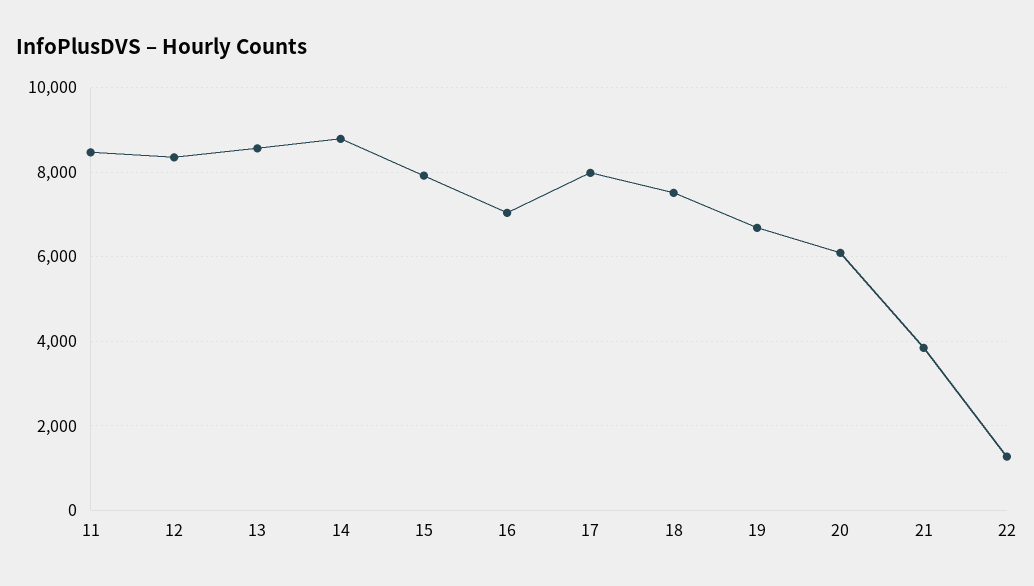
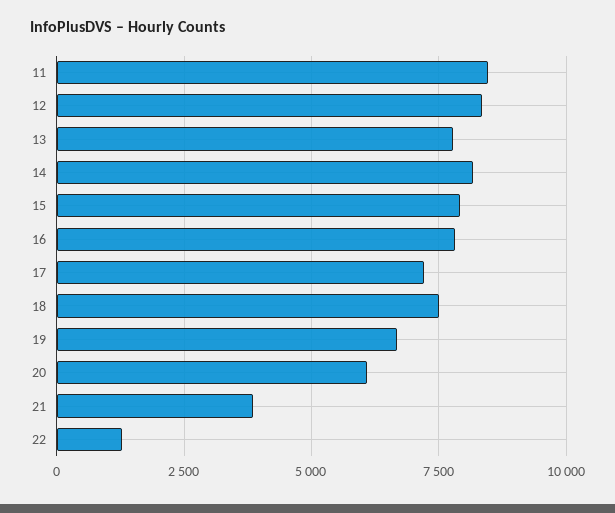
  {
    "11": 8400,
    "12": 8400,
-   "13": 8600,
+   "13": 7750,
-   "14": 8800,
+   "14": 8250,
    "15": 8000,
-   "16": 7000,
+   "16": 7750,
-   "17": 8000,
+   "17": 7250,
    "18": 7600,
    "19": 6600,
    "20": 6000,
    "21": 3800,
    "22": 1200
  }

